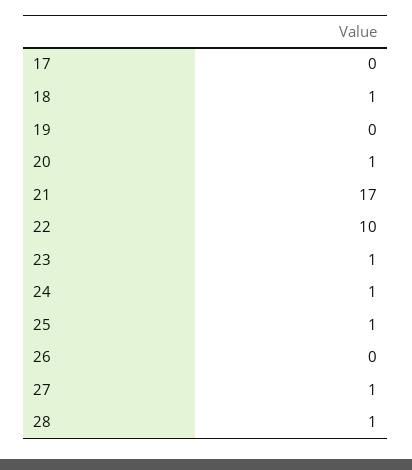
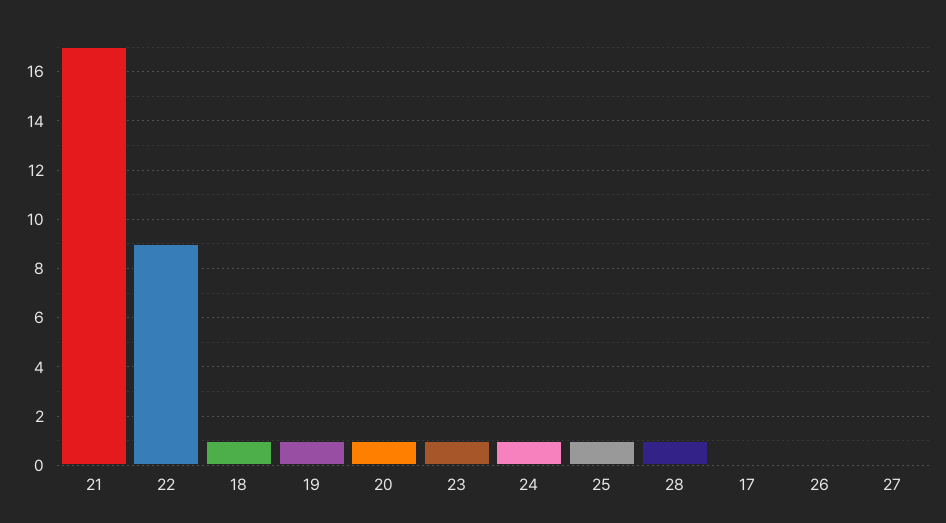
  {
    "17": 0,
    "18": 1,
-   "19": 0,
+   "19": 1,
    "20": 1,
    "21": 17,
-   "22": 10,
+   "22": 9,
    "23": 1,
    "24": 1,
    "25": 1,
    "26": 0,
-   "27": 1,
+   "27": 0,
    "28": 1
  }

